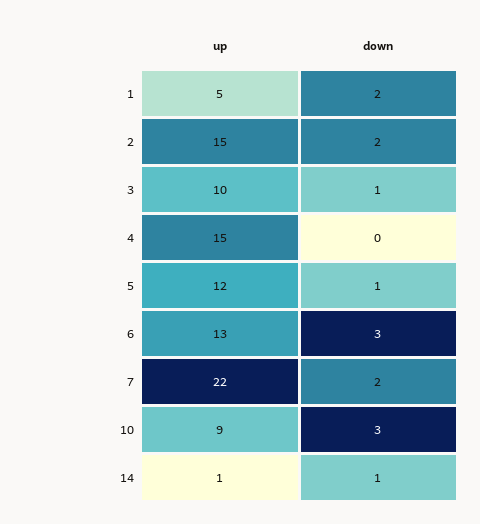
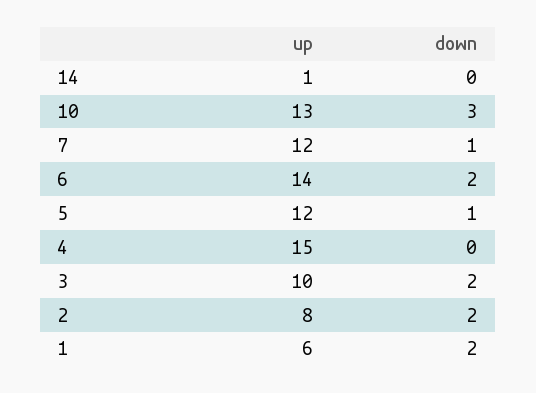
  {
    "up": {
-     "1": 5,
+     "1": 6,
-     "2": 15,
+     "2": 8,
      "3": 10,
      "4": 15,
      "5": 12,
-     "6": 13,
+     "6": 14,
-     "7": 22,
+     "7": 12,
-     "10": 9,
+     "10": 13,
      "14": 1
    },
    "down": {
      "1": 2,
      "2": 2,
-     "3": 1,
+     "3": 2,
      "4": 0,
      "5": 1,
-     "6": 3,
+     "6": 2,
-     "7": 2,
+     "7": 1,
      "10": 3,
-     "14": 1
+     "14": 0
    }
  }

